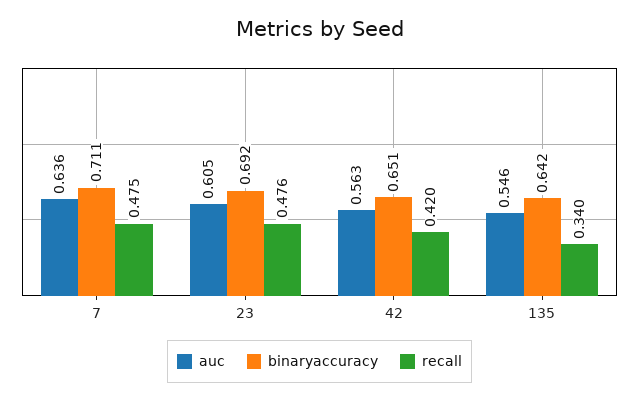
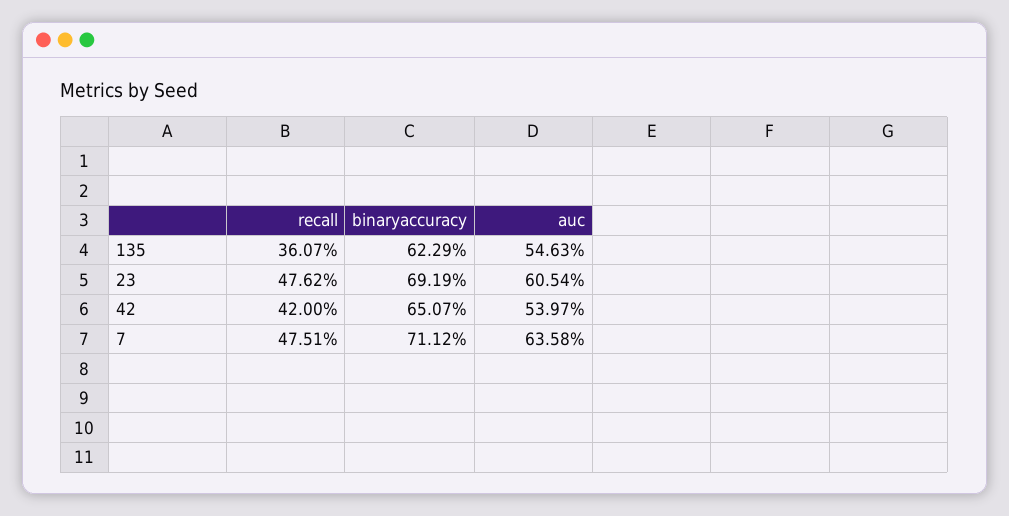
  {
    "auc": {
      "7": 0.6358,
      "23": 0.6054,
-     "42": 0.563,
+     "42": 0.5397,
      "135": 0.5463
    },
    "binaryaccuracy": {
      "7": 0.7112,
      "23": 0.6919,
      "42": 0.6507,
-     "135": 0.642
+     "135": 0.6229
    },
    "recall": {
      "7": 0.4751,
      "23": 0.4762,
      "42": 0.42,
-     "135": 0.34
+     "135": 0.3607
    }
  }

